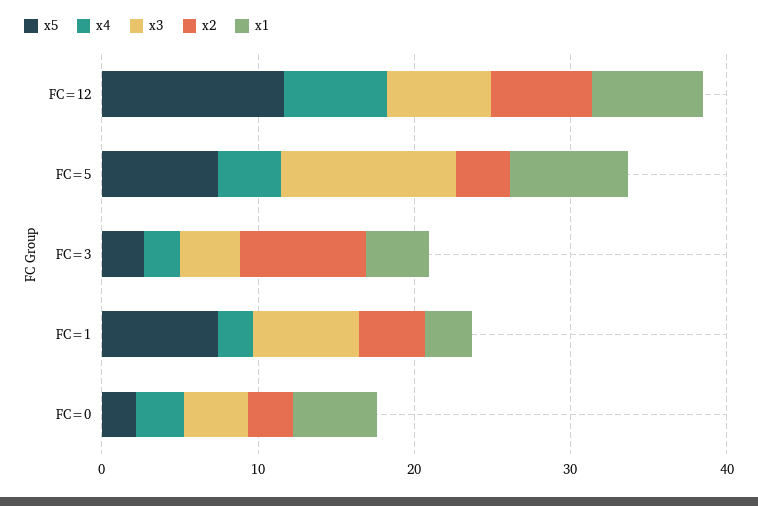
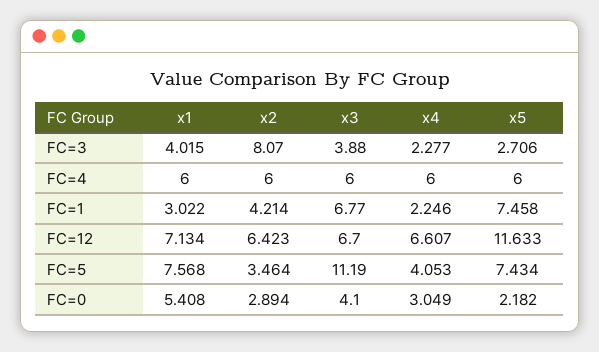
  {
    "x5": {
      "FC=12": 11.633,
      "FC=5": 7.434,
      "FC=3": 2.706,
      "FC=1": 7.458,
-     "FC=0": 2.182
+     "FC=0": 2.182,
+     "FC=4": 6
    },
    "x4": {
      "FC=12": 6.607,
      "FC=5": 4.053,
      "FC=3": 2.277,
      "FC=1": 2.246,
-     "FC=0": 3.049
+     "FC=0": 3.049,
+     "FC=4": 6
    },
    "x3": {
      "FC=12": 6.7,
      "FC=5": 11.19,
      "FC=3": 3.88,
      "FC=1": 6.77,
-     "FC=0": 4.1
+     "FC=0": 4.1,
+     "FC=4": 6
    },
    "x2": {
      "FC=12": 6.423,
      "FC=5": 3.464,
      "FC=3": 8.07,
      "FC=1": 4.214,
-     "FC=0": 2.894
+     "FC=0": 2.894,
+     "FC=4": 6
    },
    "x1": {
      "FC=12": 7.134,
      "FC=5": 7.568,
      "FC=3": 4.015,
      "FC=1": 3.022,
-     "FC=0": 5.408
+     "FC=0": 5.408,
+     "FC=4": 6
    }
  }

